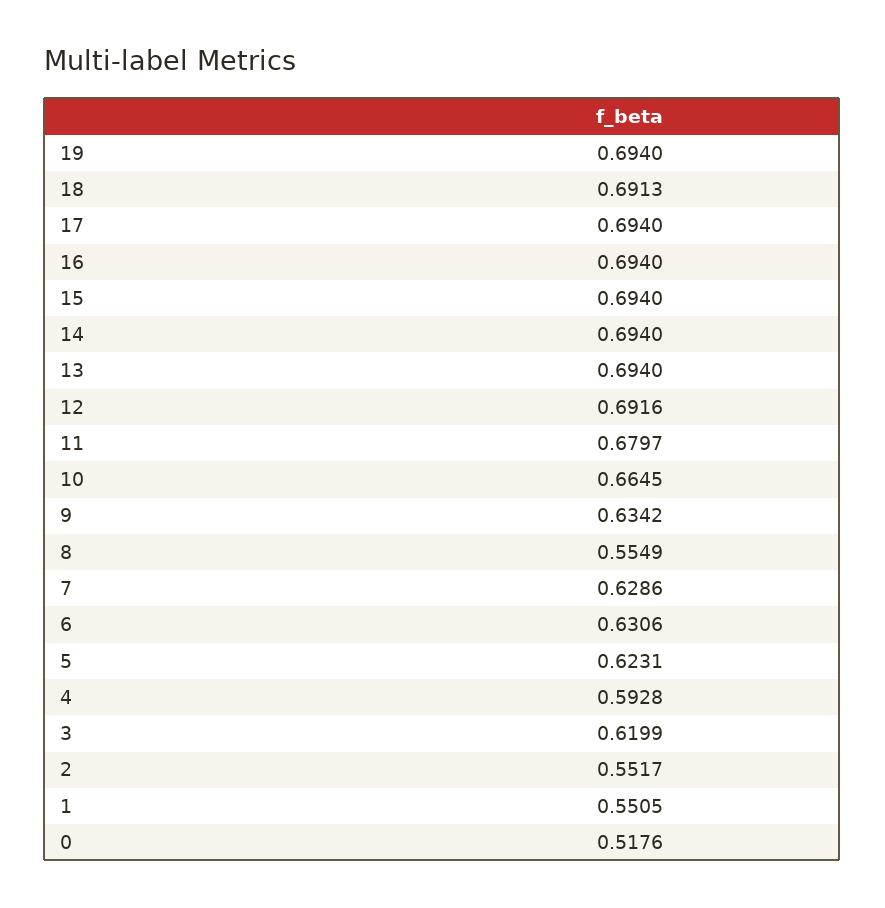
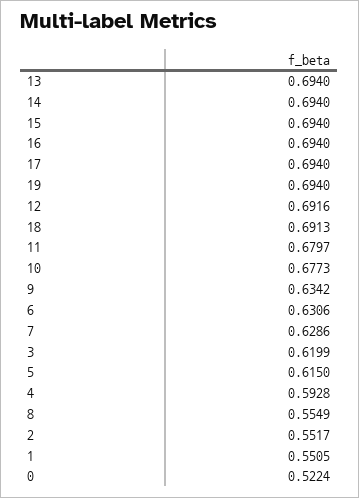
  {
    "19": 0.694,
    "18": 0.6913,
    "17": 0.694,
    "16": 0.694,
    "15": 0.694,
    "14": 0.694,
    "13": 0.694,
    "12": 0.6916,
    "11": 0.6797,
-   "10": 0.6645,
+   "10": 0.6773,
    "9": 0.6342,
    "8": 0.5549,
    "7": 0.6286,
    "6": 0.6306,
-   "5": 0.6231,
+   "5": 0.615,
    "4": 0.5928,
    "3": 0.6199,
    "2": 0.5517,
    "1": 0.5505,
-   "0": 0.5176
+   "0": 0.5224
  }

